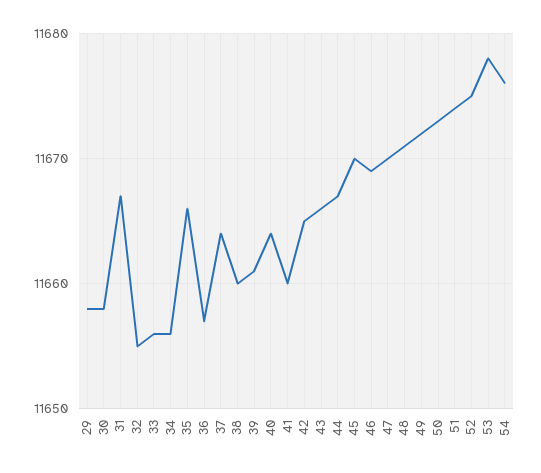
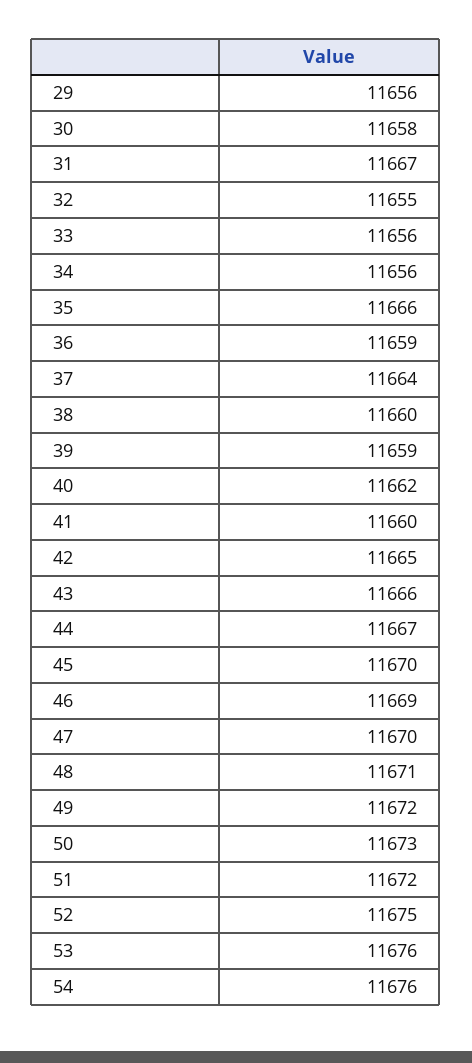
  {
-   "29": 11658,
+   "29": 11656,
    "30": 11658,
    "31": 11667,
    "32": 11655,
    "33": 11656,
    "34": 11656,
    "35": 11666,
-   "36": 11657,
+   "36": 11659,
    "37": 11664,
    "38": 11660,
-   "39": 11661,
+   "39": 11659,
-   "40": 11664,
+   "40": 11662,
    "41": 11660,
    "42": 11665,
    "43": 11666,
    "44": 11667,
    "45": 11670,
    "46": 11669,
    "47": 11670,
    "48": 11671,
    "49": 11672,
    "50": 11673,
-   "51": 11674,
+   "51": 11672,
    "52": 11675,
-   "53": 11678,
+   "53": 11676,
    "54": 11676
  }

